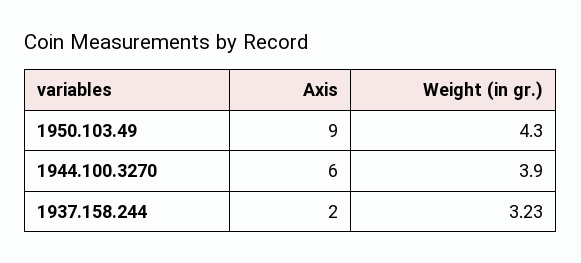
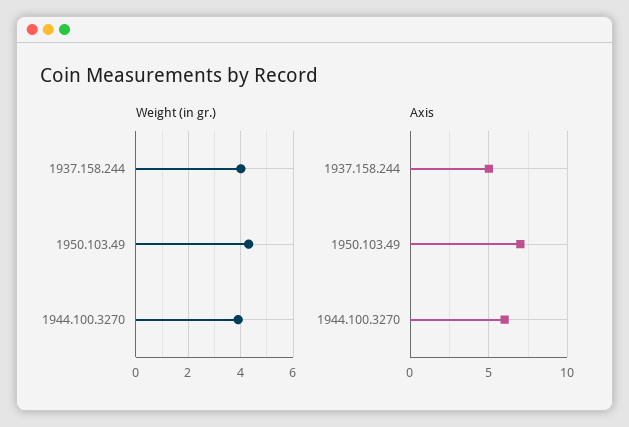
  {
    "Axis": {
-     "1950.103.49": 9,
+     "1950.103.49": 7,
      "1944.100.3270": 6,
-     "1937.158.244": 2
+     "1937.158.244": 5
    },
    "Weight (in gr.)": {
      "1950.103.49": 4.3,
      "1944.100.3270": 3.9,
-     "1937.158.244": 3.23
+     "1937.158.244": 4
    }
  }

